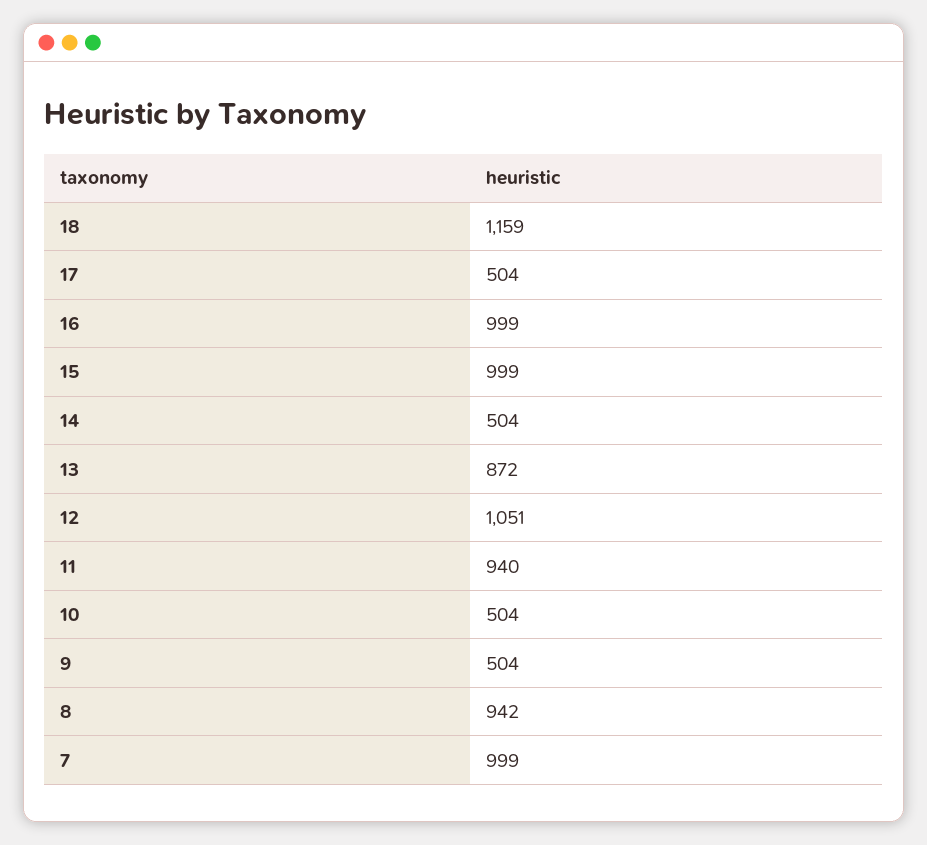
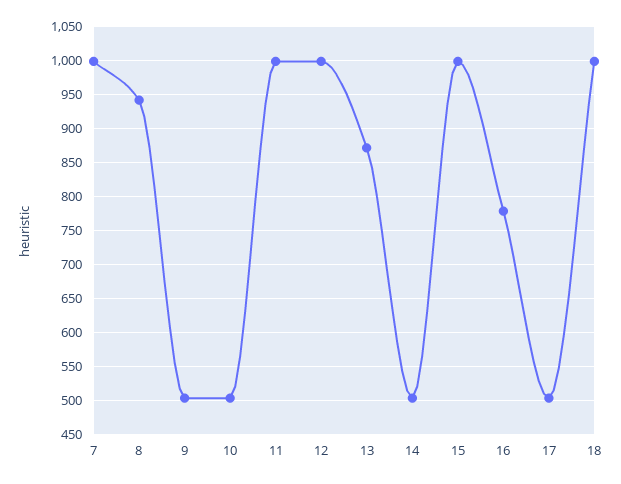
  {
-   "18": 1159,
+   "18": 1000,
    "17": 504,
-   "16": 999,
+   "16": 780,
    "15": 999,
    "14": 504,
    "13": 872,
-   "12": 1051,
+   "12": 1000,
-   "11": 940,
+   "11": 1000,
    "10": 504,
    "9": 504,
    "8": 942,
    "7": 999
  }

